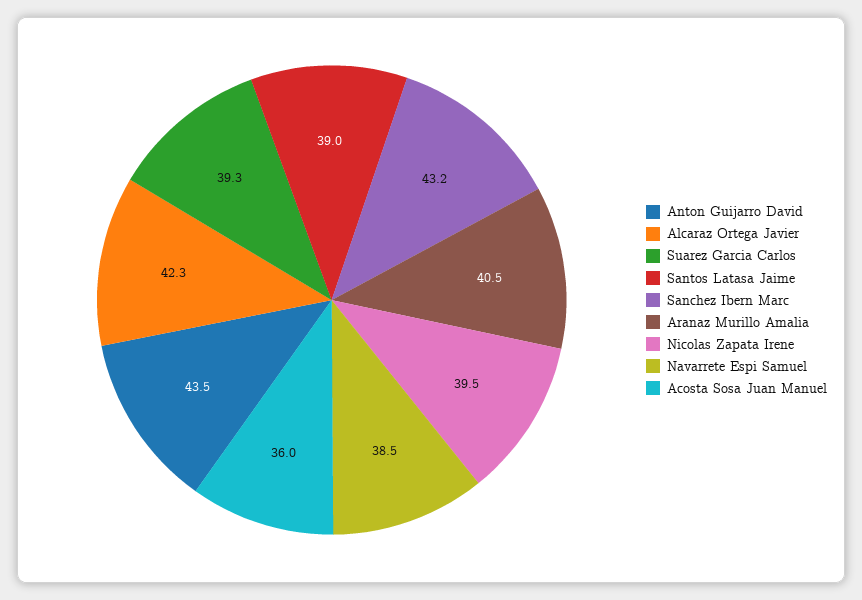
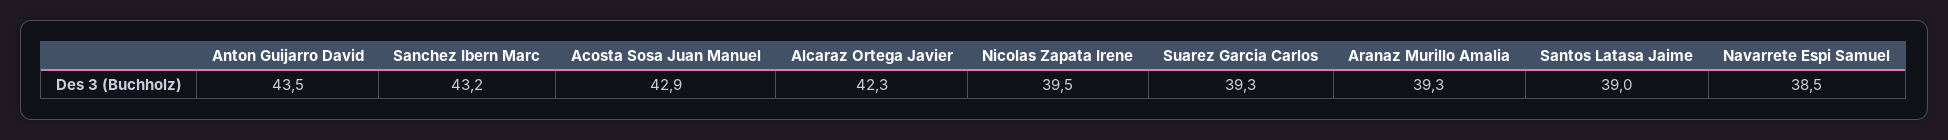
  {
    "Anton Guijarro David": 43.5,
    "Alcaraz Ortega Javier": 42.3,
    "Suarez Garcia Carlos": 39.3,
    "Santos Latasa Jaime": 39,
    "Sanchez Ibern Marc": 43.2,
-   "Aranaz Murillo Amalia": 40.5,
+   "Aranaz Murillo Amalia": 39.3,
    "Nicolas Zapata Irene": 39.5,
    "Navarrete Espi Samuel": 38.5,
-   "Acosta Sosa Juan Manuel": 36
+   "Acosta Sosa Juan Manuel": 42.9
  }

